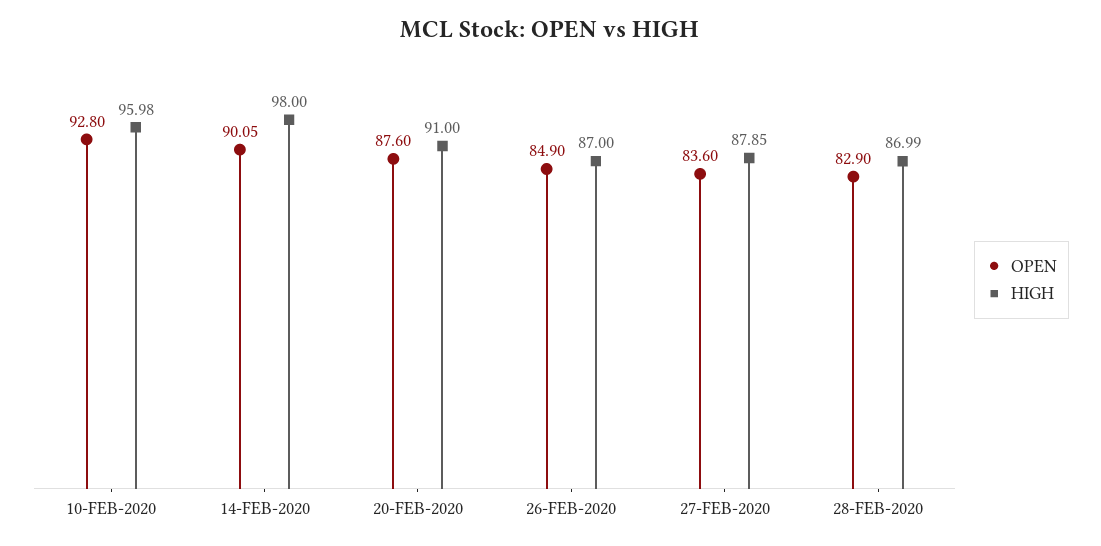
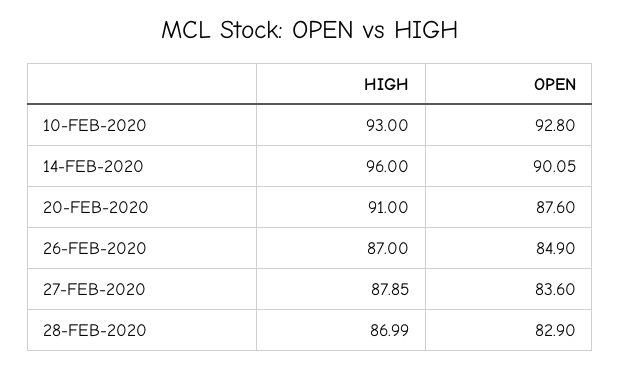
  {
    "OPEN": {
      "10-FEB-2020": 92.8,
      "14-FEB-2020": 90.05,
      "20-FEB-2020": 87.6,
      "26-FEB-2020": 84.9,
      "27-FEB-2020": 83.6,
      "28-FEB-2020": 82.9
    },
    "HIGH": {
-     "10-FEB-2020": 95.98,
+     "10-FEB-2020": 93,
-     "14-FEB-2020": 98,
+     "14-FEB-2020": 96,
      "20-FEB-2020": 91,
      "26-FEB-2020": 87,
      "27-FEB-2020": 87.85,
      "28-FEB-2020": 86.99
    }
  }

